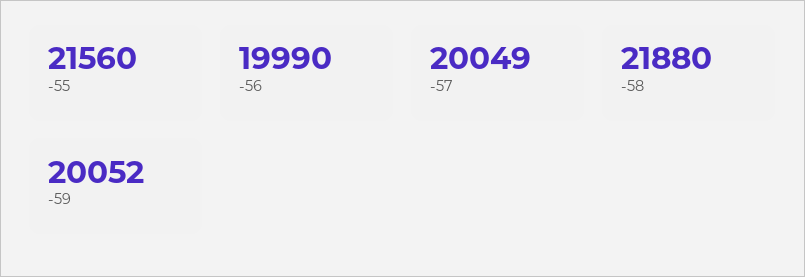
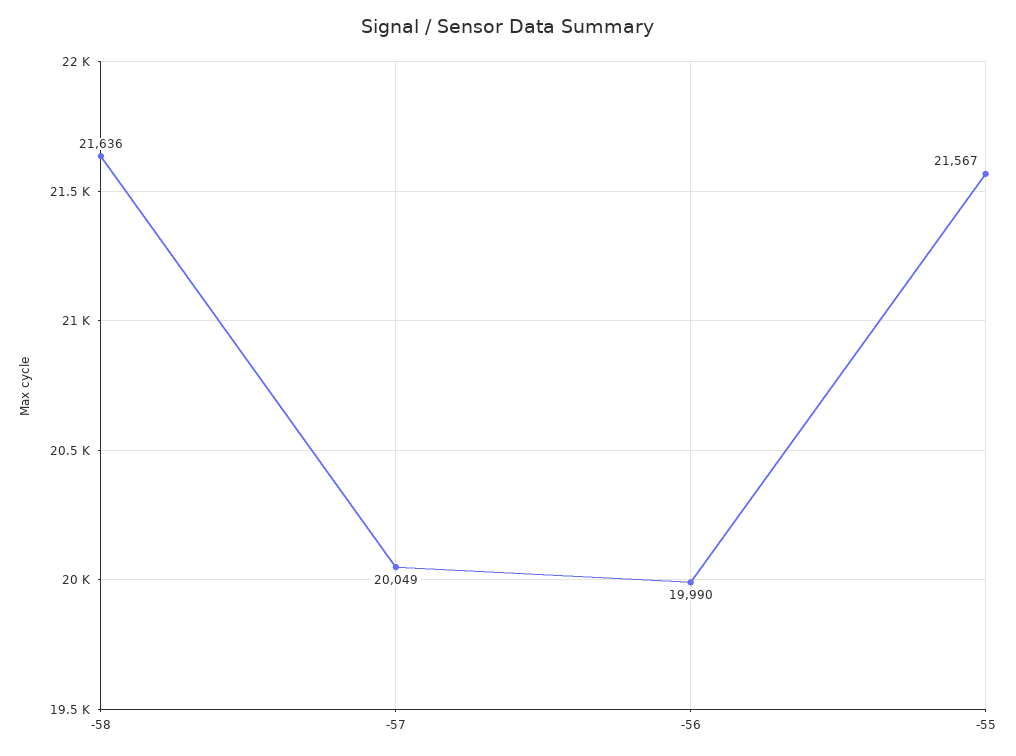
  {
-   "-55": 21560,
+   "-55": 21567,
    "-56": 19990,
    "-57": 20049,
-   "-58": 21880,
+   "-58": 21636
-   "-59": 20052
  }

